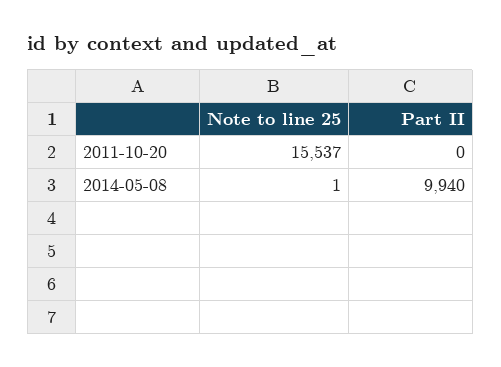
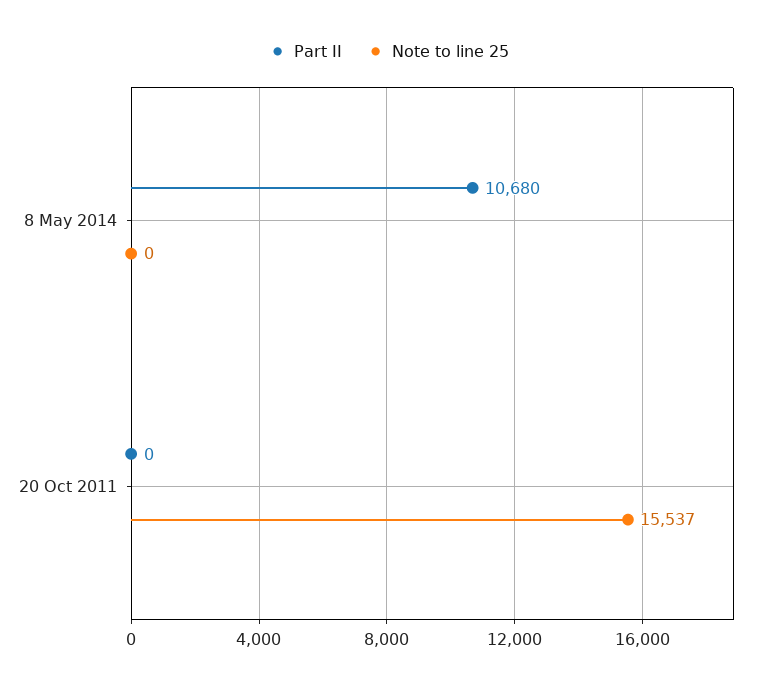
  {
    "Note to line 25": {
      "2011-10-20": 15537,
-     "2014-05-08": 1
+     "2014-05-08": 0
    },
    "Part II": {
      "2011-10-20": 0,
-     "2014-05-08": 9940
+     "2014-05-08": 10680
    }
  }

